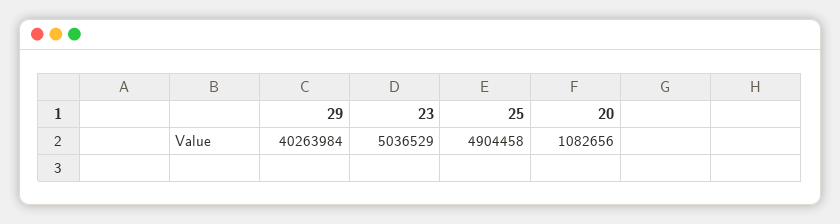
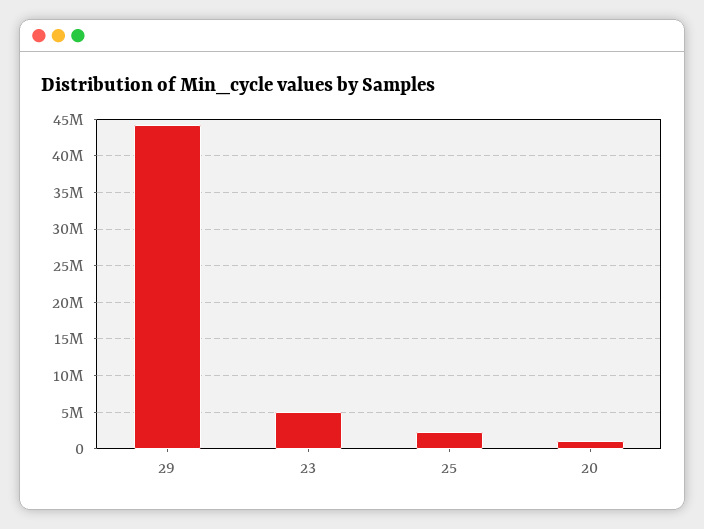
  {
-   "29": 40263984,
+   "29": 44000000,
    "23": 5036529,
-   "25": 4904458,
+   "25": 2000000,
    "20": 1082656
  }

